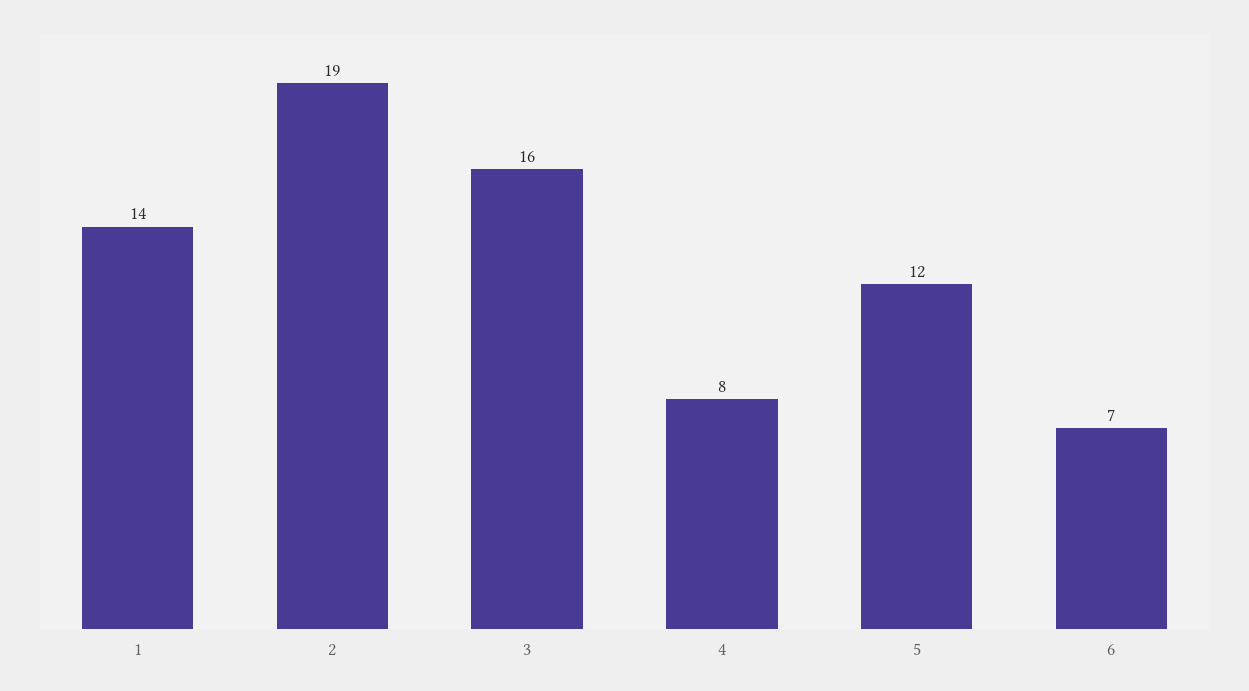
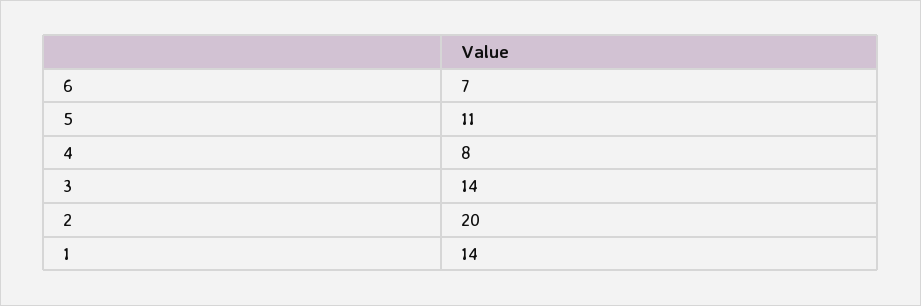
  {
    "1": 14,
-   "2": 19,
+   "2": 20,
-   "3": 16,
+   "3": 14,
    "4": 8,
-   "5": 12,
+   "5": 11,
    "6": 7
  }

